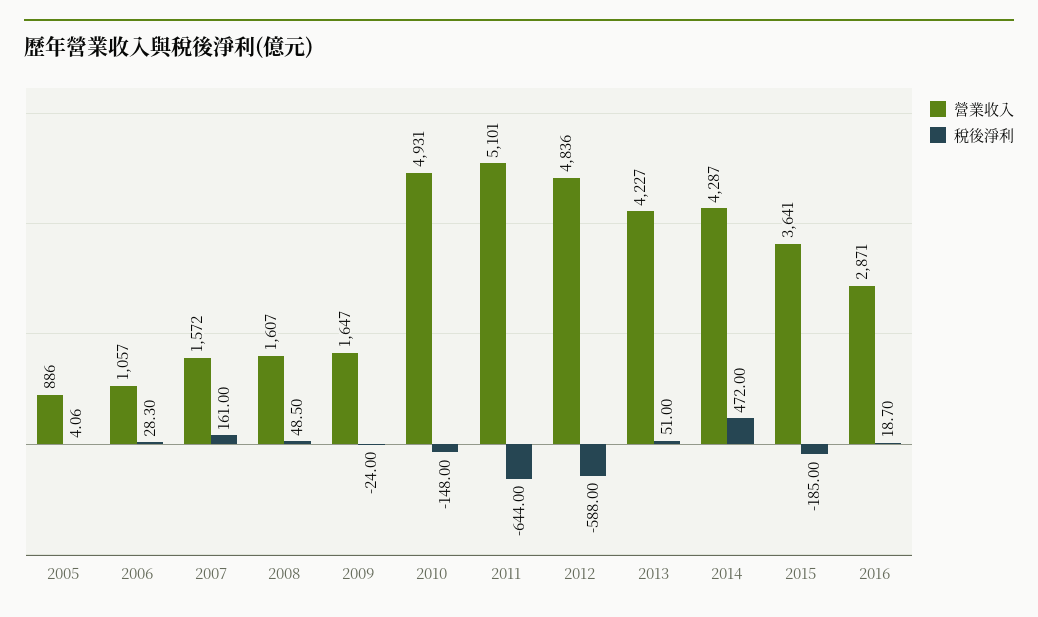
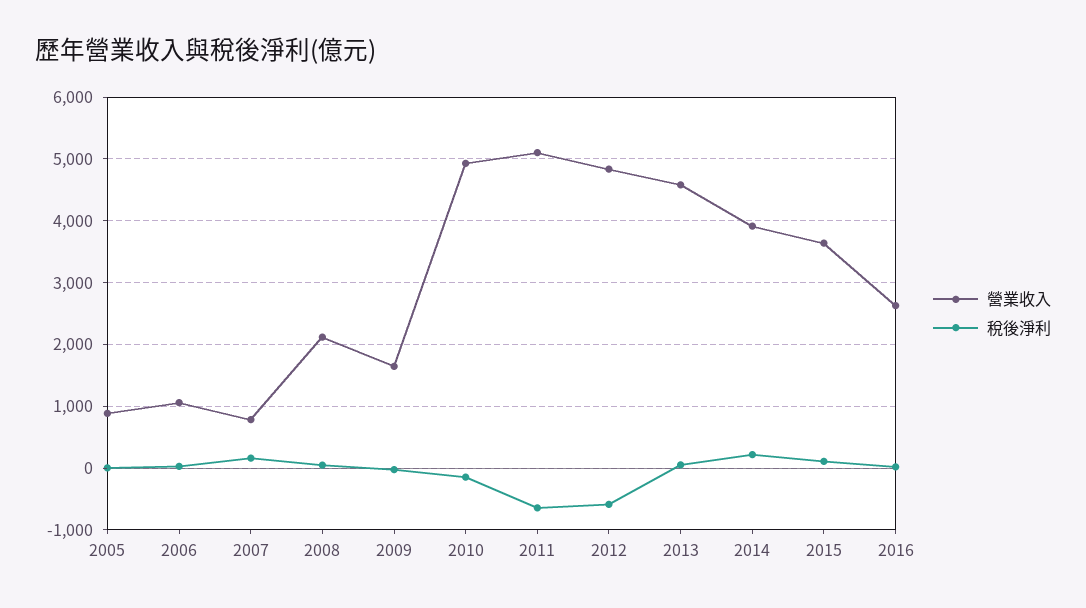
  {
    "營業收入": {
      "2005": 886,
      "2006": 1057,
-     "2007": 1572,
+     "2007": 800,
-     "2008": 1607,
+     "2008": 2100,
      "2009": 1647,
      "2010": 4931,
      "2011": 5101,
      "2012": 4836,
-     "2013": 4227,
+     "2013": 4600,
-     "2014": 4287,
+     "2014": 3900,
      "2015": 3641,
-     "2016": 2871
+     "2016": 2600
    },
    "稅後淨利": {
      "2005": 4.06,
      "2006": 28.3,
      "2007": 161,
      "2008": 48.5,
      "2009": -24,
      "2010": -148,
      "2011": -644,
      "2012": -588,
      "2013": 51,
-     "2014": 472,
+     "2014": 200,
-     "2015": -185,
+     "2015": 100,
      "2016": 18.7
    }
  }

